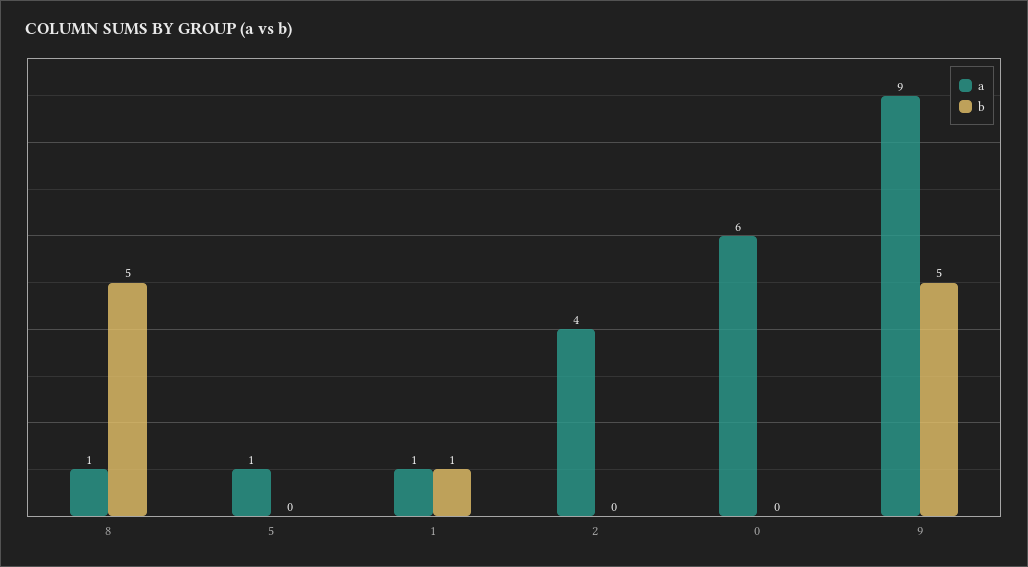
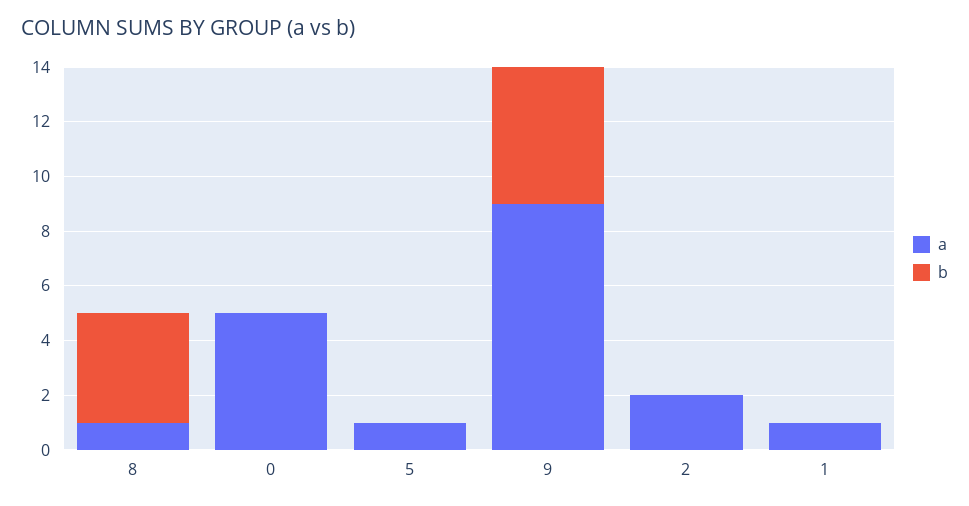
  {
    "a": {
      "8": 1,
      "5": 1,
      "1": 1,
-     "2": 4,
+     "2": 2,
-     "0": 6,
+     "0": 5,
      "9": 9
    },
    "b": {
-     "8": 5,
+     "8": 4,
      "5": 0,
-     "1": 1,
+     "1": 0,
      "2": 0,
      "0": 0,
      "9": 5
    }
  }

